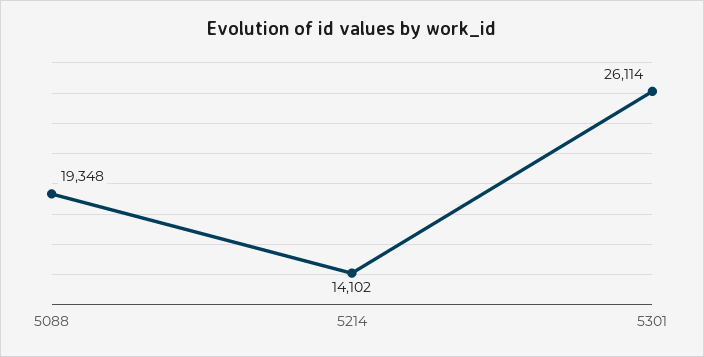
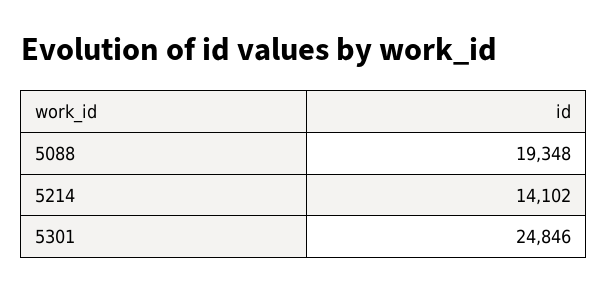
  {
    "5088": 19348,
    "5214": 14102,
-   "5301": 26114
+   "5301": 24846
  }

